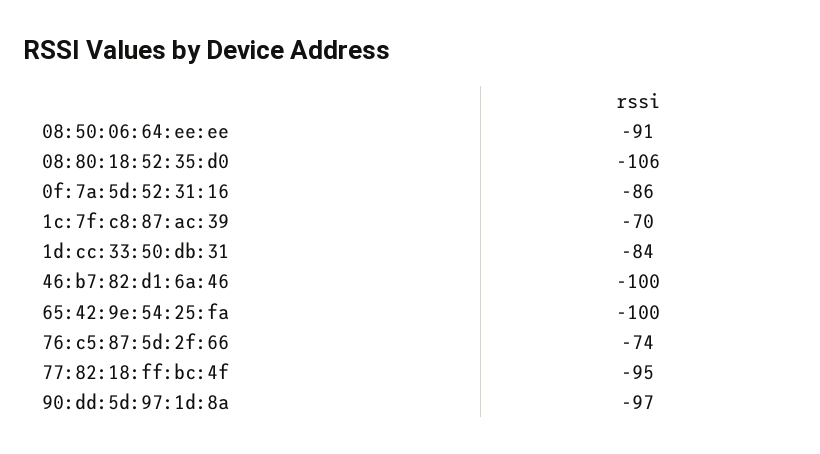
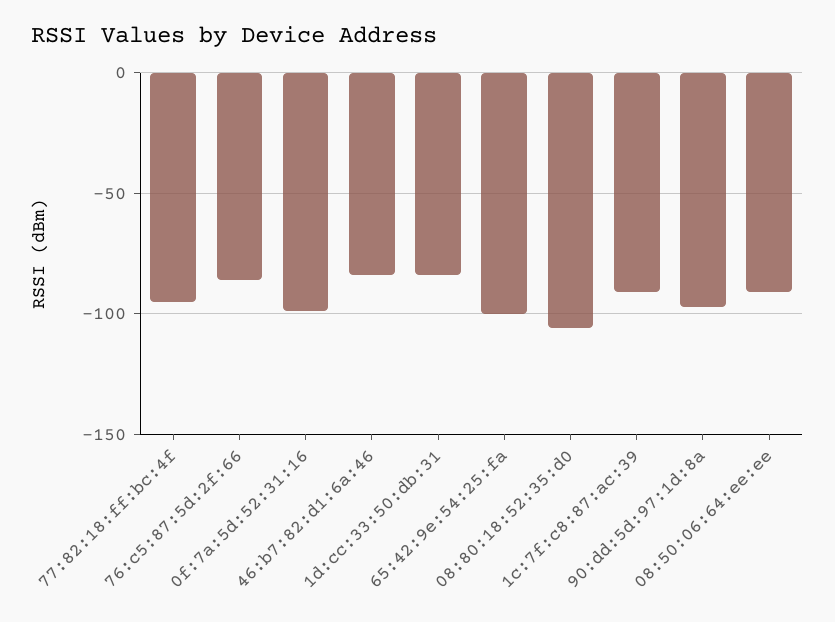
  {
    "08:50:06:64:ee:ee": -91,
    "08:80:18:52:35:d0": -106,
-   "0f:7a:5d:52:31:16": -86,
+   "0f:7a:5d:52:31:16": -100,
-   "1c:7f:c8:87:ac:39": -70,
+   "1c:7f:c8:87:ac:39": -90,
    "1d:cc:33:50:db:31": -84,
-   "46:b7:82:d1:6a:46": -100,
+   "46:b7:82:d1:6a:46": -85,
    "65:42:9e:54:25:fa": -100,
-   "76:c5:87:5d:2f:66": -74,
+   "76:c5:87:5d:2f:66": -85,
    "77:82:18:ff:bc:4f": -95,
    "90:dd:5d:97:1d:8a": -97
  }

